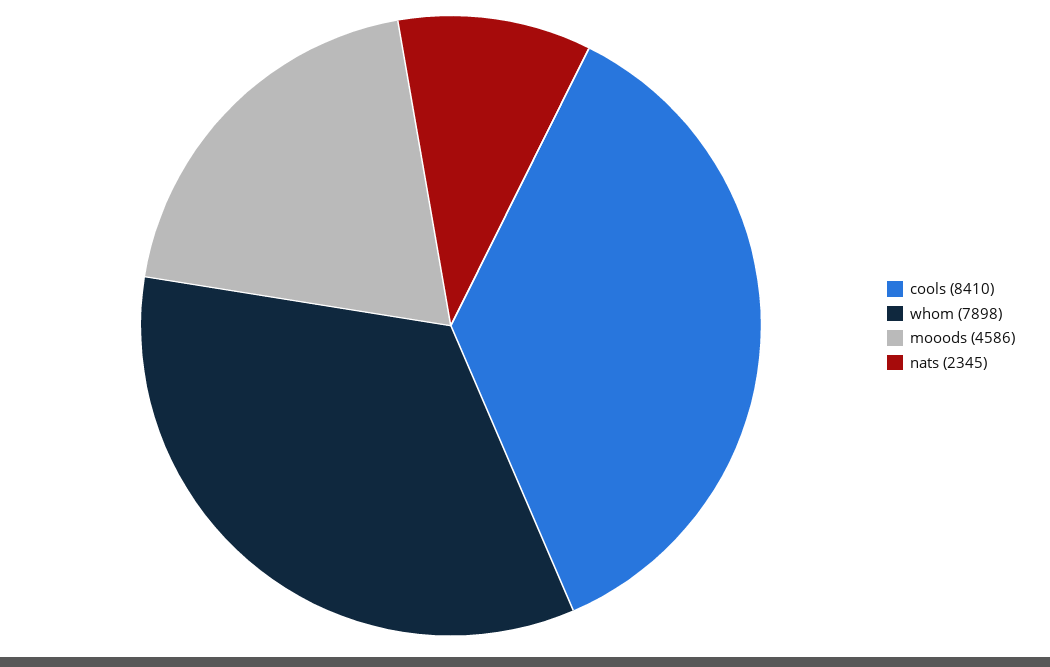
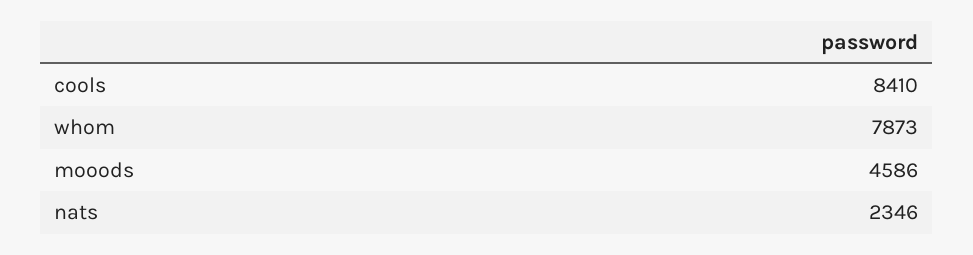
  {
    "cools": 8410,
-   "whom": 7898,
+   "whom": 7873,
    "mooods": 4586,
-   "nats": 2345
+   "nats": 2346
  }

